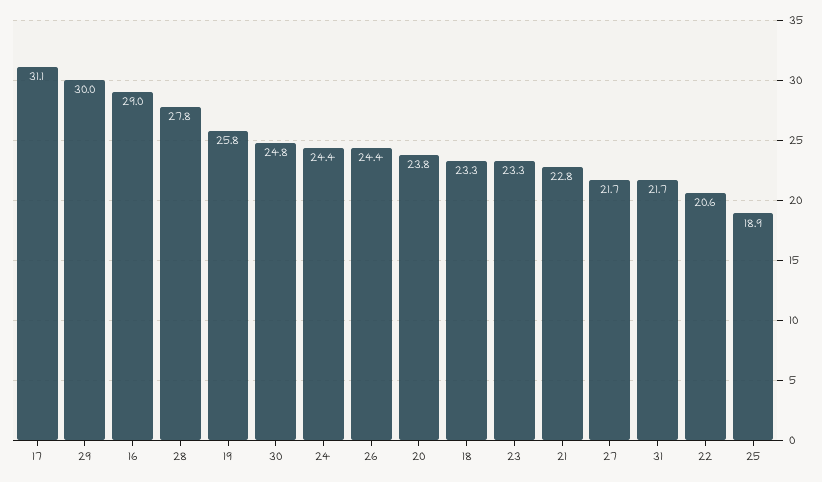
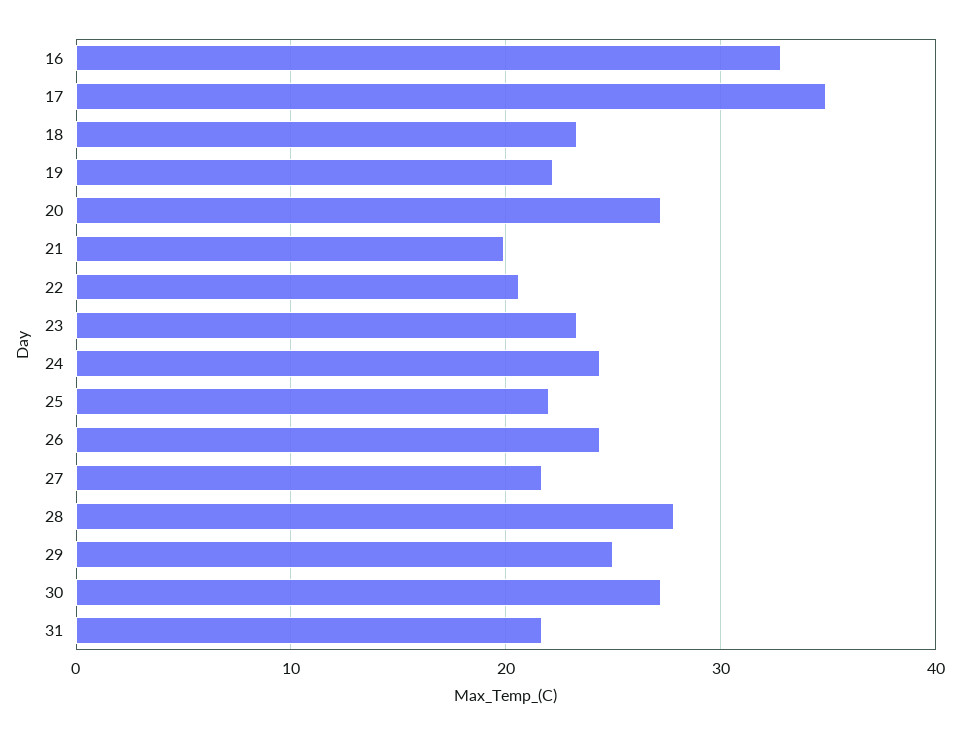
  {
-   "17": 31.1,
+   "17": 35,
-   "29": 30,
+   "29": 25,
-   "16": 29,
+   "16": 33,
    "28": 27.8,
-   "19": 25.8,
+   "19": 22,
-   "30": 24.8,
+   "30": 27,
    "24": 24.4,
    "26": 24.4,
-   "20": 23.8,
+   "20": 27,
    "18": 23.3,
    "23": 23.3,
-   "21": 22.8,
+   "21": 20,
    "27": 21.7,
    "31": 21.7,
    "22": 20.6,
-   "25": 18.9
+   "25": 22
  }

